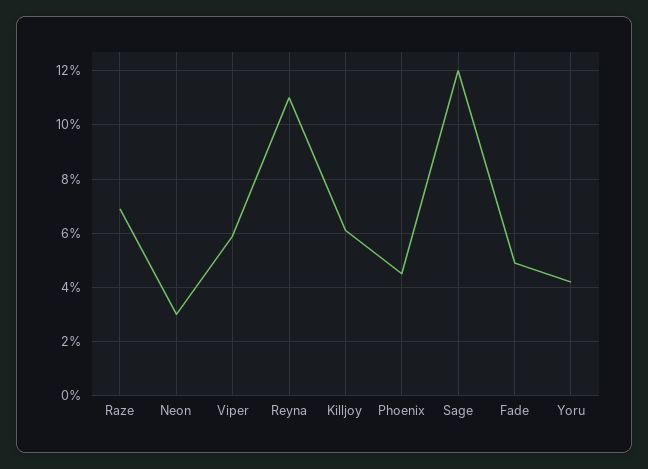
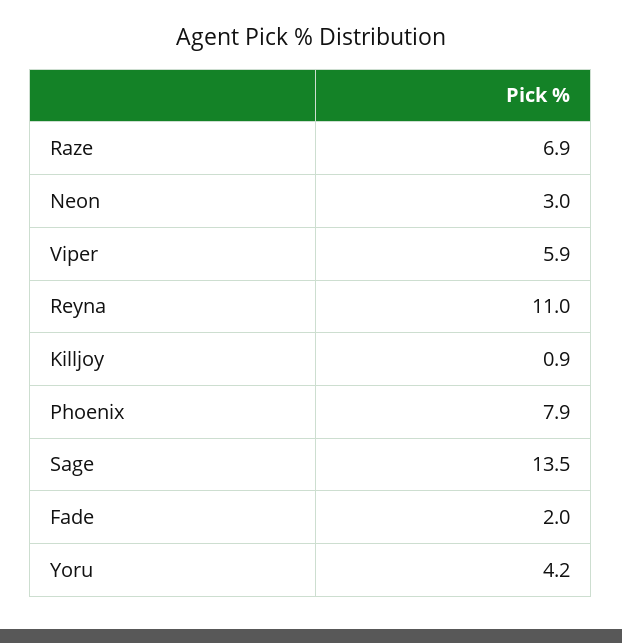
  {
    "Raze": 6.9,
    "Neon": 3,
    "Viper": 5.9,
    "Reyna": 11,
-   "Killjoy": 6,
+   "Killjoy": 0.9,
-   "Phoenix": 4.5,
+   "Phoenix": 7.9,
-   "Sage": 12,
+   "Sage": 13.5,
-   "Fade": 5,
+   "Fade": 2,
    "Yoru": 4.2
  }

